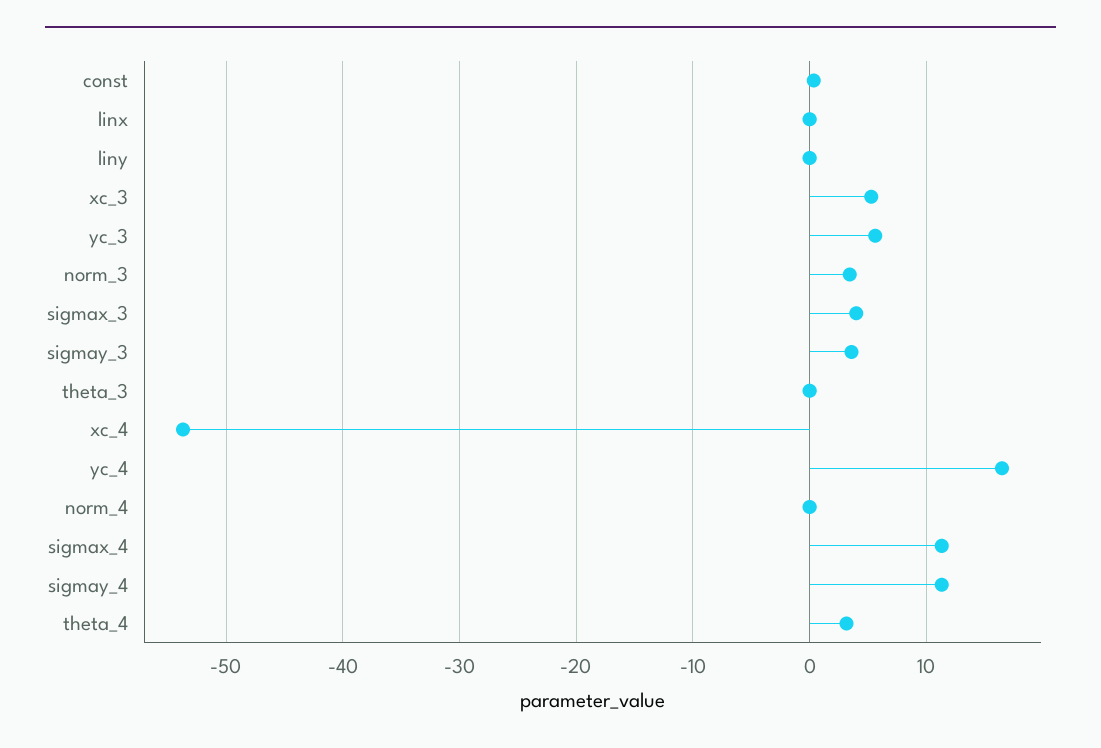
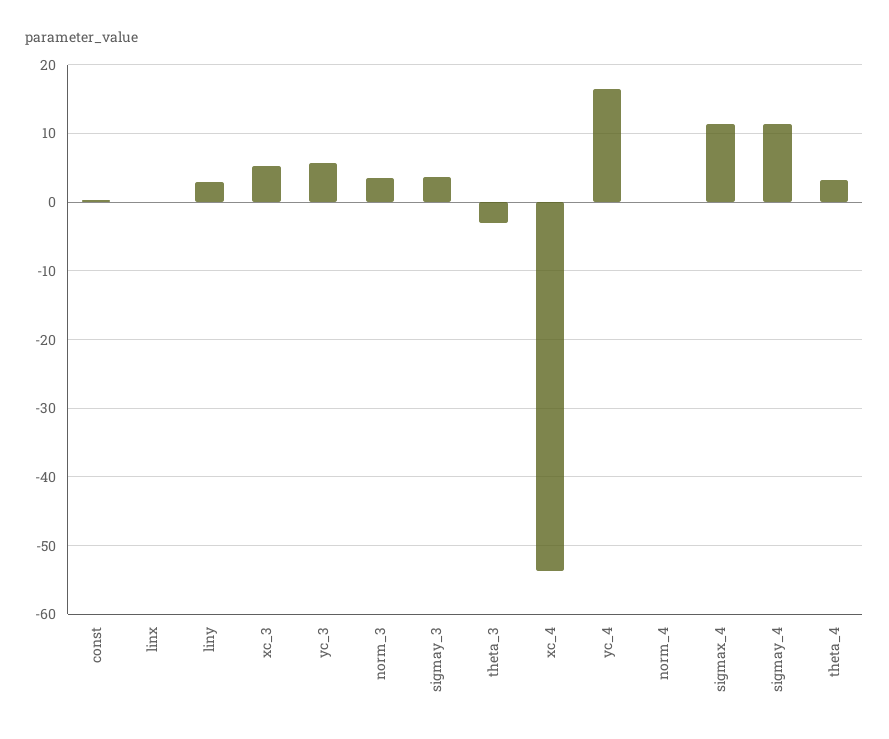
  {
    "const": 0,
    "linx": 0,
-   "liny": 0,
+   "liny": 3,
    "xc_3": 5,
    "yc_3": 6,
    "norm_3": 3,
-   "sigmax_3": 4,
    "sigmay_3": 4,
-   "theta_3": 0,
+   "theta_3": -3,
    "xc_4": -54,
    "yc_4": 16,
    "norm_4": 0,
    "sigmax_4": 11,
    "sigmay_4": 11,
    "theta_4": 3
  }

